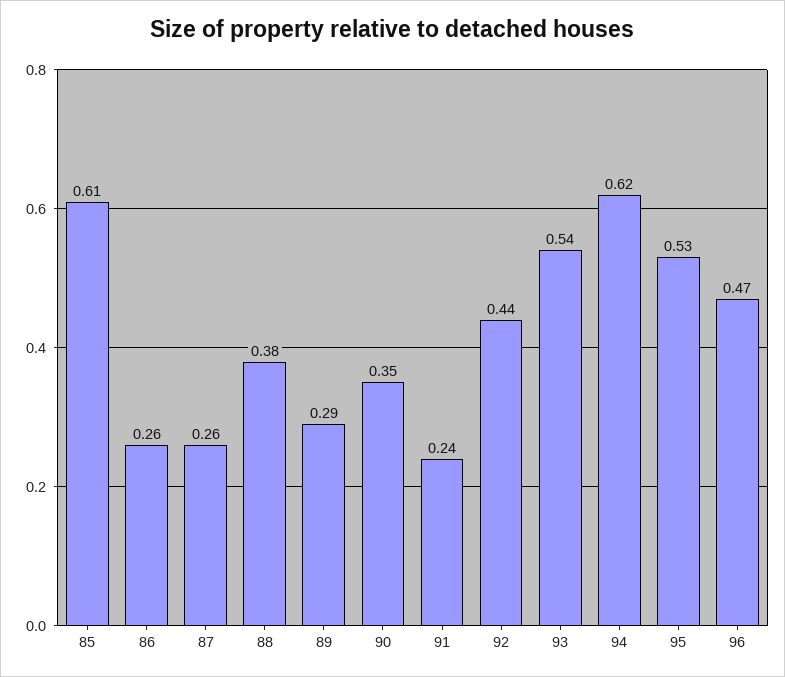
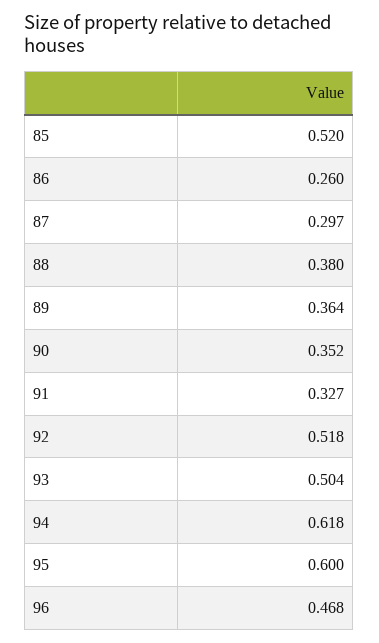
  {
-   "85": 0.61,
+   "85": 0.52,
    "86": 0.26,
-   "87": 0.26,
+   "87": 0.297,
    "88": 0.38,
-   "89": 0.29,
+   "89": 0.364,
    "90": 0.352,
-   "91": 0.24,
+   "91": 0.327,
-   "92": 0.44,
+   "92": 0.518,
-   "93": 0.54,
+   "93": 0.504,
    "94": 0.618,
-   "95": 0.53,
+   "95": 0.6,
    "96": 0.468
  }

